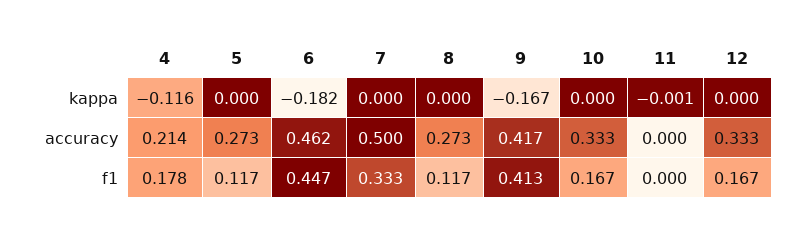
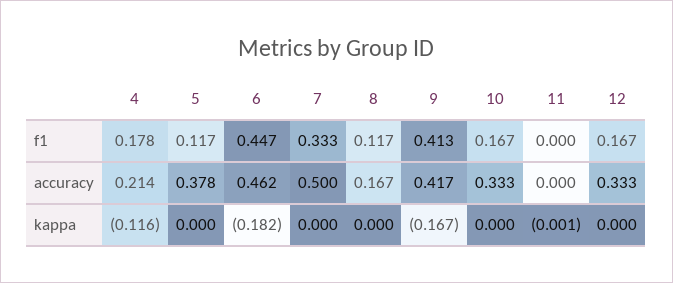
  {
    "4": {
      "kappa": -0.116,
      "accuracy": 0.214,
      "f1": 0.178
    },
    "5": {
      "kappa": 0,
-     "accuracy": 0.273,
+     "accuracy": 0.378,
      "f1": 0.117
    },
    "6": {
      "kappa": -0.182,
      "accuracy": 0.462,
      "f1": 0.447
    },
    "7": {
      "kappa": 0,
      "accuracy": 0.5,
      "f1": 0.333
    },
    "8": {
      "kappa": 0,
-     "accuracy": 0.273,
+     "accuracy": 0.167,
      "f1": 0.117
    },
    "9": {
      "kappa": -0.167,
      "accuracy": 0.417,
      "f1": 0.413
    },
    "10": {
      "kappa": 0,
      "accuracy": 0.333,
      "f1": 0.167
    },
    "11": {
      "kappa": -0.001,
      "accuracy": 0,
      "f1": 0
    },
    "12": {
      "kappa": 0,
      "accuracy": 0.333,
      "f1": 0.167
    }
  }

